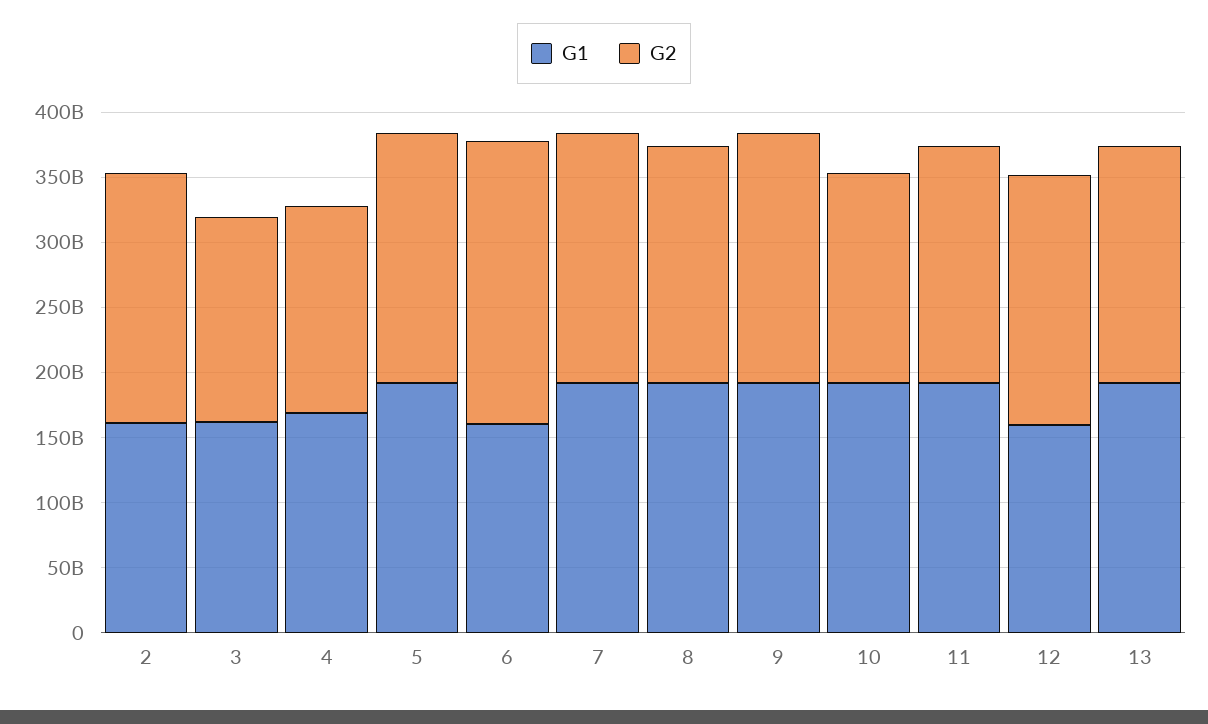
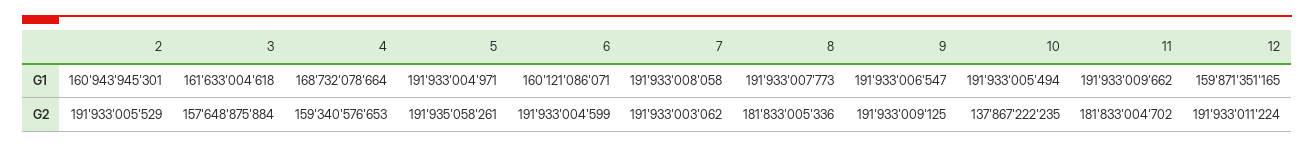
  {
    "G1": {
      "2": 160943945301,
      "3": 161633004618,
      "4": 168732078664,
      "5": 191933004971,
      "6": 160121086071,
      "7": 191933008058,
      "8": 191933007773,
      "9": 191933006547,
      "10": 191933005494,
      "11": 191933009662,
-     "12": 159871351165,
+     "12": 159871351165
-     "13": 190000000000
    },
    "G2": {
      "2": 191933005529,
      "3": 157648875884,
      "4": 159340576653,
      "5": 191935058261,
-     "6": 220000000000,
+     "6": 191933004599,
      "7": 191933003062,
      "8": 181833005336,
      "9": 191933009125,
-     "10": 160000000000,
+     "10": 137867222235,
      "11": 181833004702,
-     "12": 191933011224,
+     "12": 191933011224
-     "13": 180000000000
    }
  }

